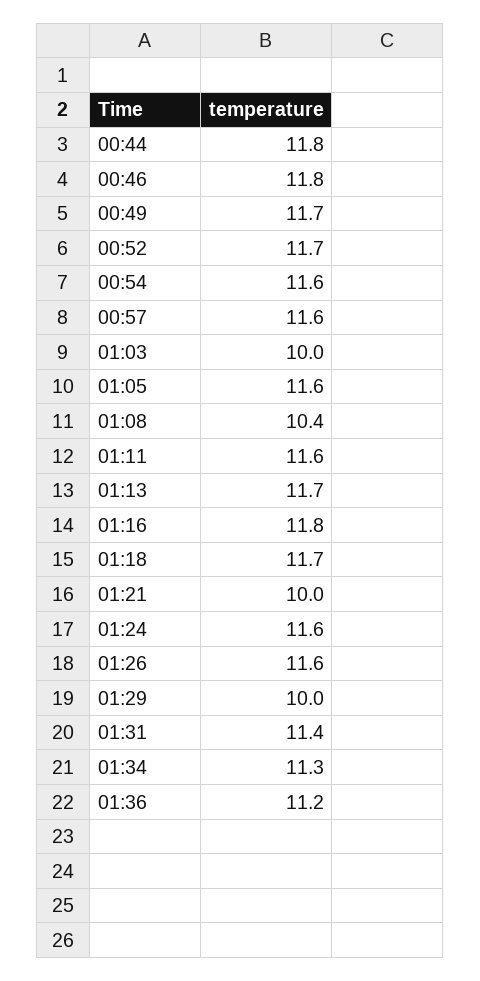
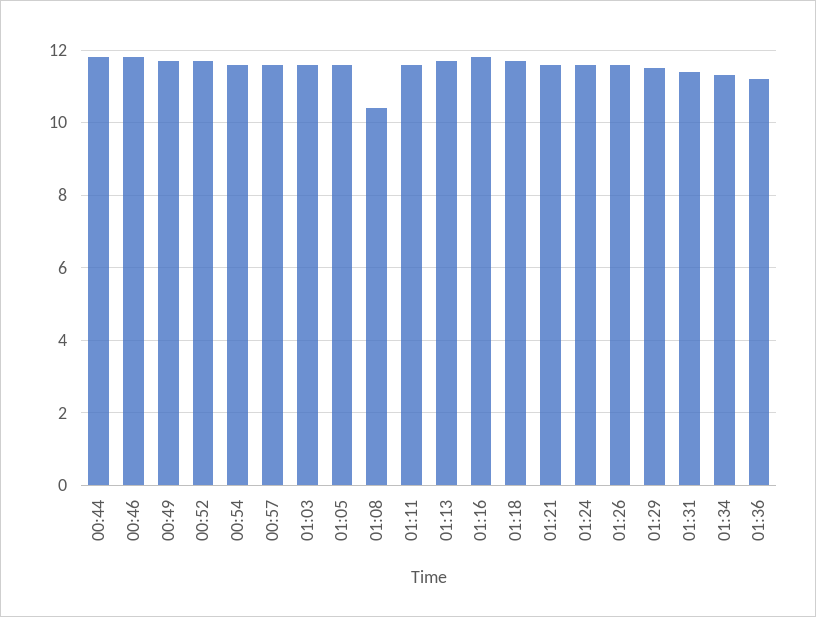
  {
    "00:44": 11.8,
    "00:46": 11.8,
    "00:49": 11.7,
    "00:52": 11.7,
    "00:54": 11.6,
    "00:57": 11.6,
-   "01:03": 10,
+   "01:03": 11.5,
    "01:05": 11.6,
    "01:08": 10.4,
    "01:11": 11.6,
    "01:13": 11.7,
    "01:16": 11.8,
    "01:18": 11.7,
-   "01:21": 10,
+   "01:21": 11.5,
    "01:24": 11.6,
    "01:26": 11.6,
-   "01:29": 10,
+   "01:29": 11.5,
    "01:31": 11.4,
    "01:34": 11.3,
    "01:36": 11.2
  }

